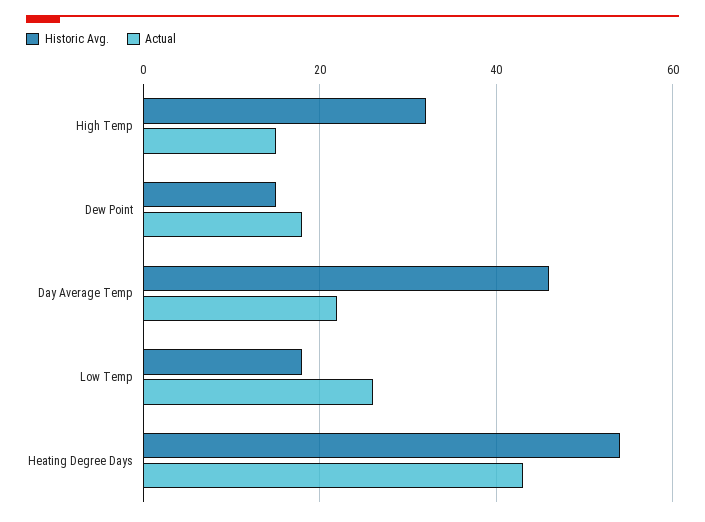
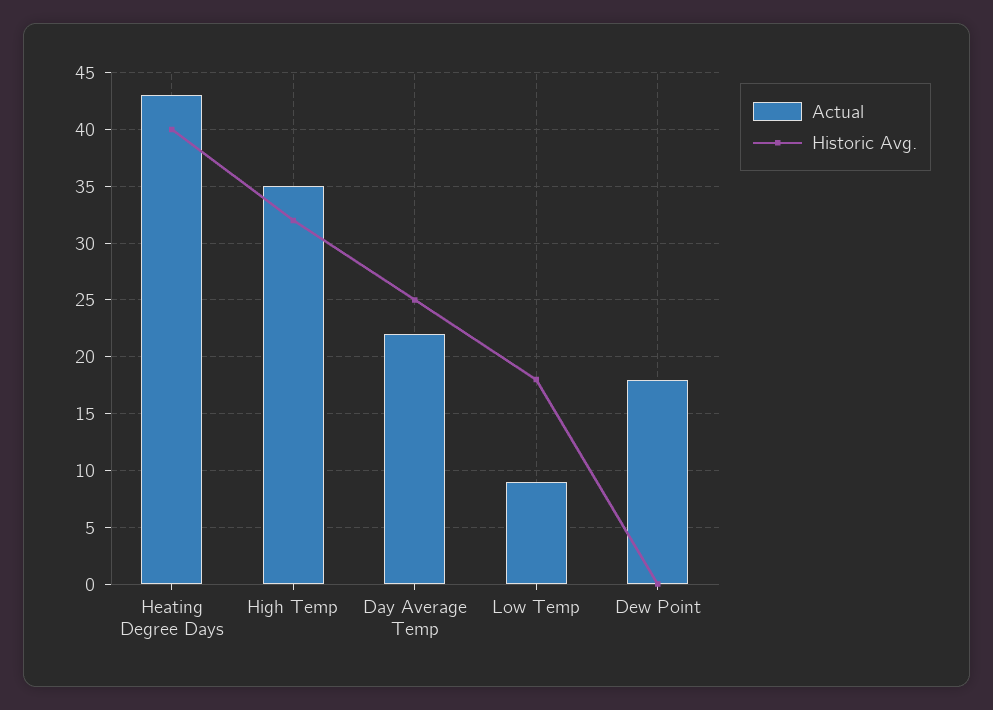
  {
    "Historic Avg.": {
      "High Temp": 32,
-     "Dew Point": 15,
+     "Dew Point": 0,
-     "Day Average Temp": 45,
+     "Day Average Temp": 25,
      "Low Temp": 18,
-     "Heating Degree Days": 55
+     "Heating Degree Days": 40
    },
    "Actual": {
-     "High Temp": 15,
+     "High Temp": 35,
      "Dew Point": 18,
      "Day Average Temp": 22,
-     "Low Temp": 25,
+     "Low Temp": 9,
      "Heating Degree Days": 43
    }
  }

